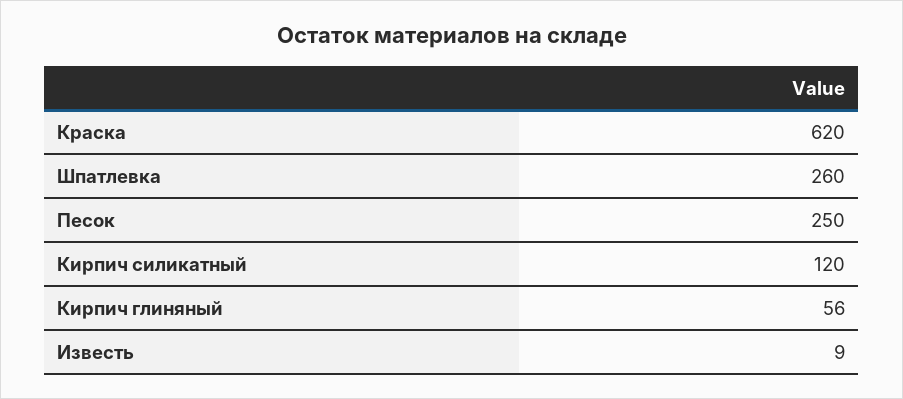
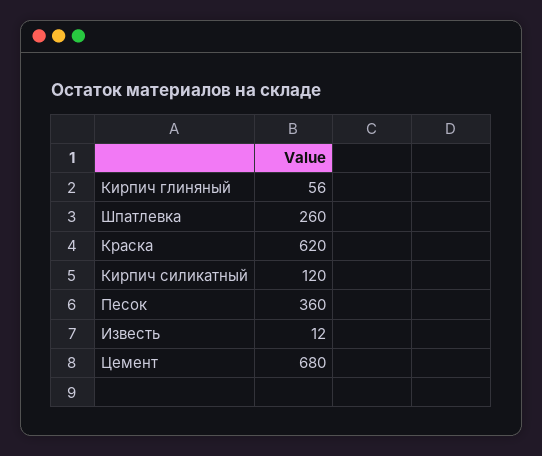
  {
    "Краска": 620,
    "Шпатлевка": 260,
-   "Песок": 250,
+   "Песок": 360,
    "Кирпич силикатный": 120,
    "Кирпич глиняный": 56,
-   "Известь": 9
+   "Известь": 12,
+   "Цемент": 680
  }

